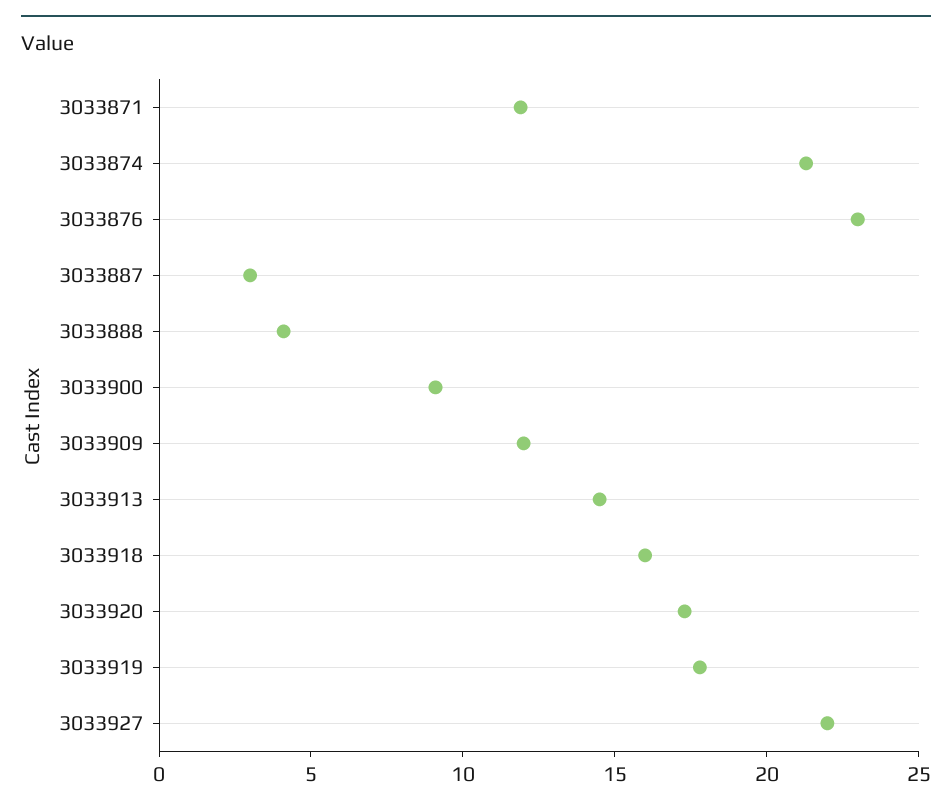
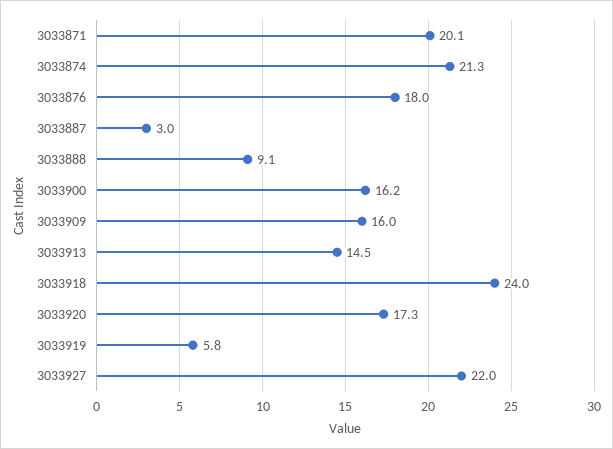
  {
-   "3033871": 12,
+   "3033871": 20.1,
    "3033874": 21.3,
-   "3033876": 23,
+   "3033876": 18,
    "3033887": 3,
-   "3033888": 4,
+   "3033888": 9.1,
-   "3033900": 9,
+   "3033900": 16.2,
-   "3033909": 12,
+   "3033909": 16,
    "3033913": 14.5,
-   "3033918": 16,
+   "3033918": 24,
    "3033920": 17.3,
-   "3033919": 18,
+   "3033919": 5.8,
    "3033927": 22
  }

